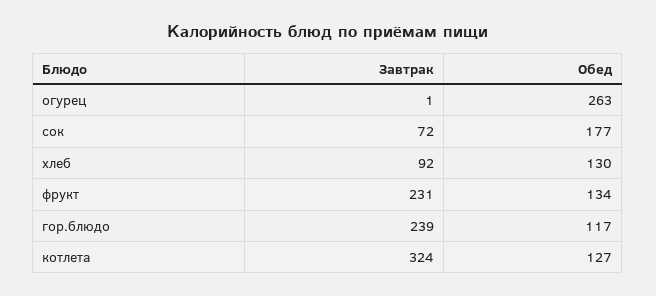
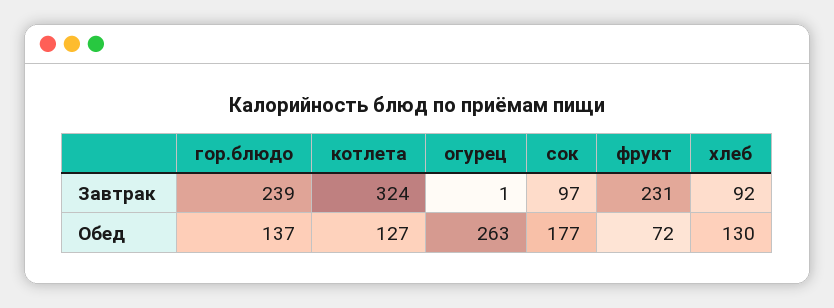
  {
    "Завтрак": {
      "огурец": 1,
-     "сок": 72,
+     "сок": 97,
      "хлеб": 92,
      "фрукт": 231,
      "гор.блюдо": 239,
      "котлета": 324
    },
    "Обед": {
      "огурец": 263,
      "сок": 177,
      "хлеб": 130,
-     "фрукт": 134,
+     "фрукт": 72,
-     "гор.блюдо": 117,
+     "гор.блюдо": 137,
      "котлета": 127
    }
  }

